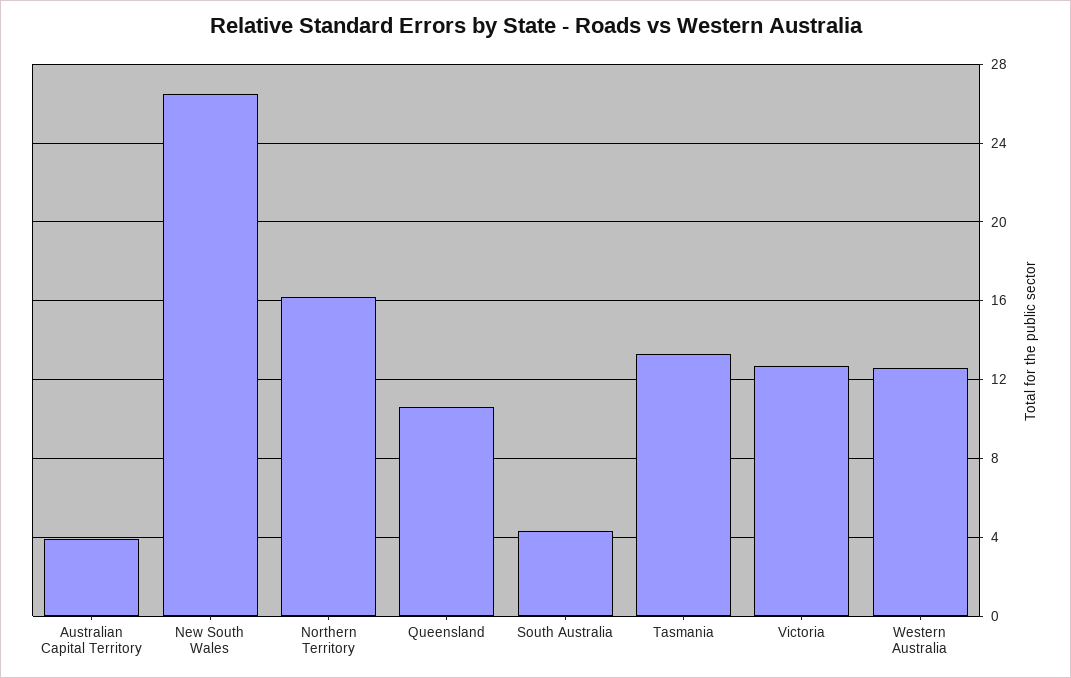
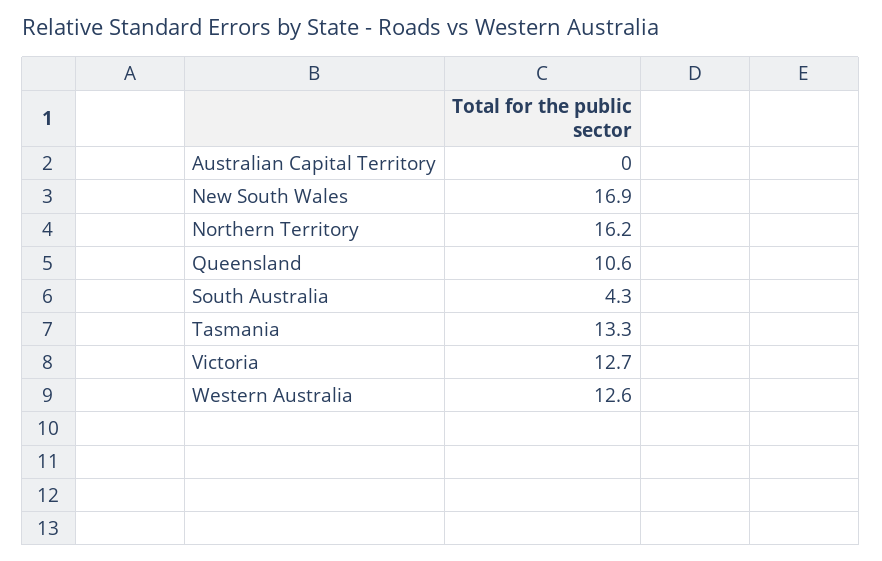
  {
-   "Australian Capital Territory": 4,
+   "Australian Capital Territory": 0,
-   "New South Wales": 26.5,
+   "New South Wales": 16.9,
    "Northern Territory": 16.2,
    "Queensland": 10.6,
    "South Australia": 4.3,
    "Tasmania": 13.3,
    "Victoria": 12.7,
    "Western Australia": 12.6
  }

